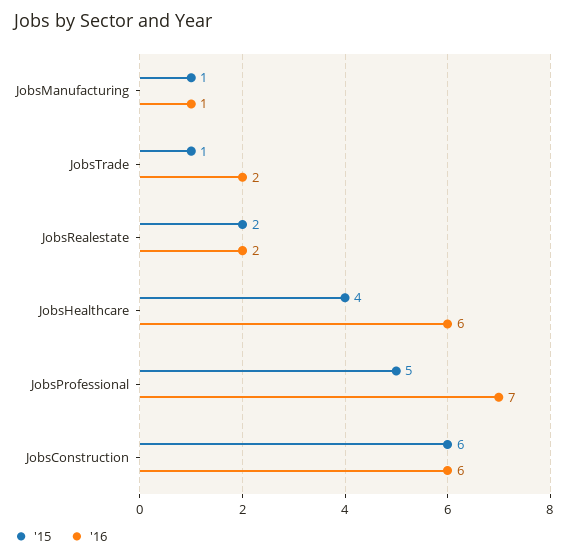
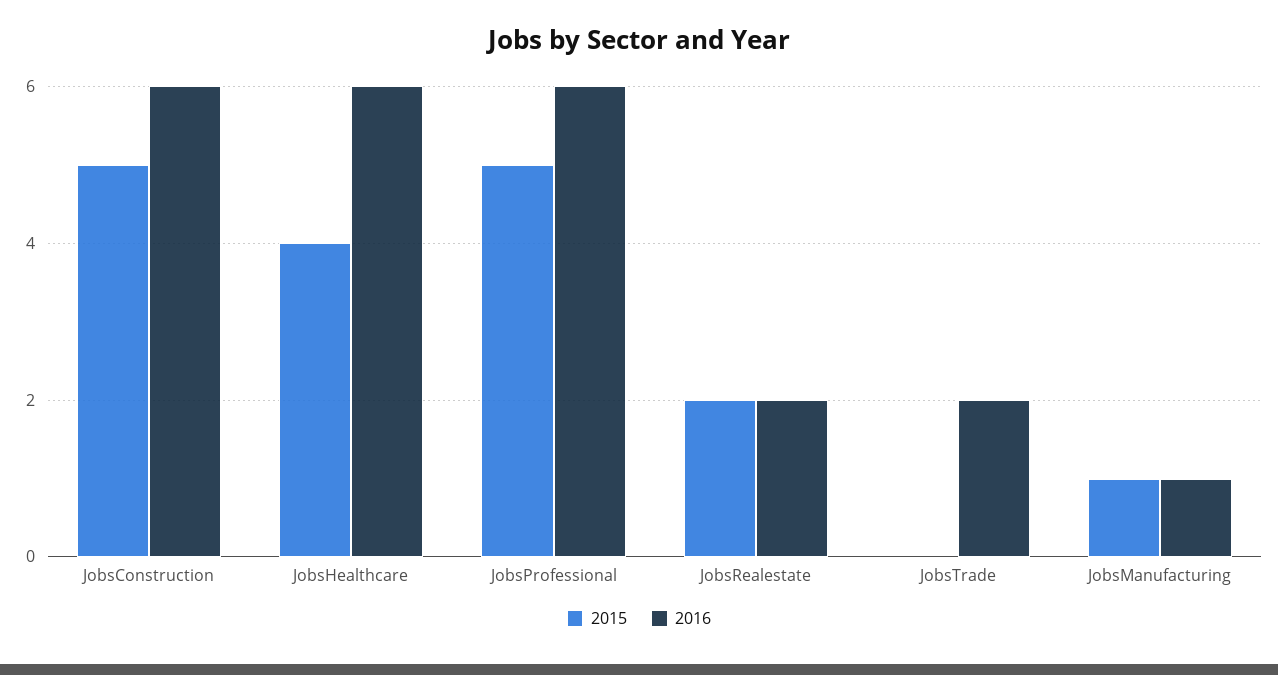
  {
    "'15": {
      "JobsManufacturing": 1,
-     "JobsTrade": 1,
+     "JobsTrade": 0,
      "JobsRealestate": 2,
      "JobsHealthcare": 4,
      "JobsProfessional": 5,
-     "JobsConstruction": 6
+     "JobsConstruction": 5
    },
    "'16": {
      "JobsManufacturing": 1,
      "JobsTrade": 2,
      "JobsRealestate": 2,
      "JobsHealthcare": 6,
-     "JobsProfessional": 7,
+     "JobsProfessional": 6,
      "JobsConstruction": 6
    }
  }

